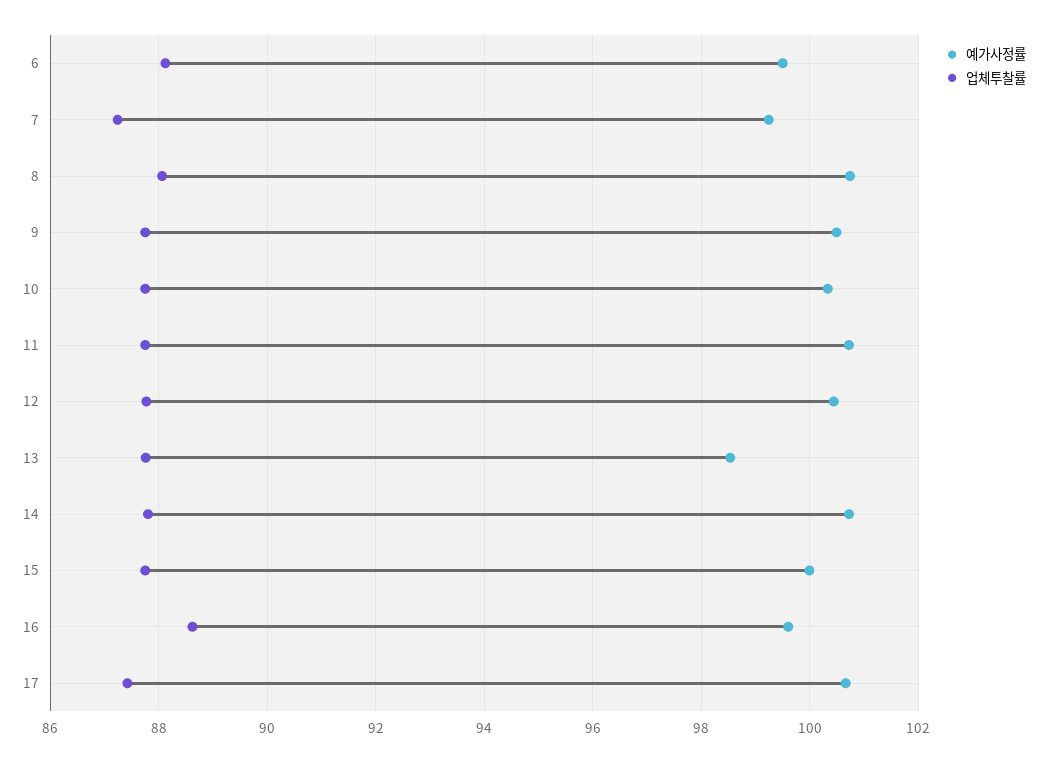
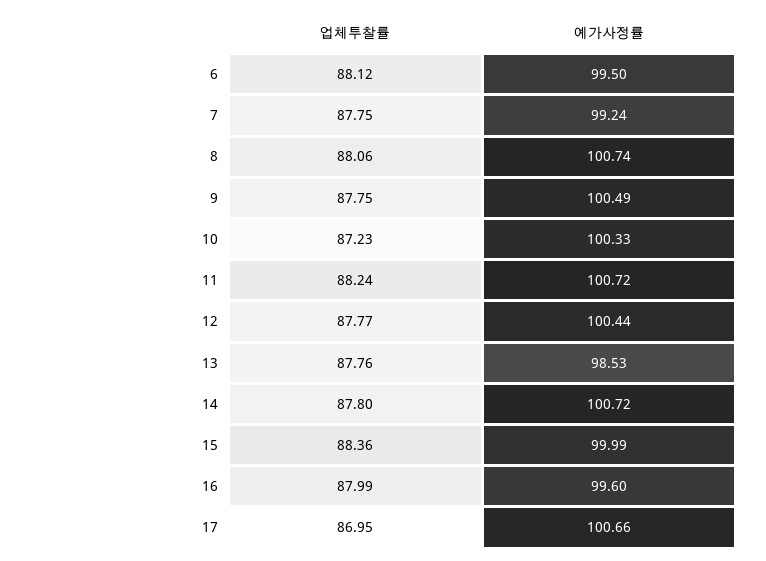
  {
    "예가사정률": {
      "6": 99.5,
      "7": 99.24,
      "8": 100.74,
      "9": 100.49,
      "10": 100.33,
      "11": 100.72,
      "12": 100.44,
      "13": 98.53,
      "14": 100.72,
      "15": 99.99,
      "16": 99.6,
      "17": 100.66
    },
    "업체투찰률": {
      "6": 88.12,
-     "7": 87.2,
+     "7": 87.75,
      "8": 88.06,
      "9": 87.75,
-     "10": 87.8,
+     "10": 87.23,
-     "11": 87.8,
+     "11": 88.24,
      "12": 87.77,
      "13": 87.76,
      "14": 87.8,
-     "15": 87.8,
+     "15": 88.36,
-     "16": 88.6,
+     "16": 87.99,
-     "17": 87.4
+     "17": 86.95
    }
  }

